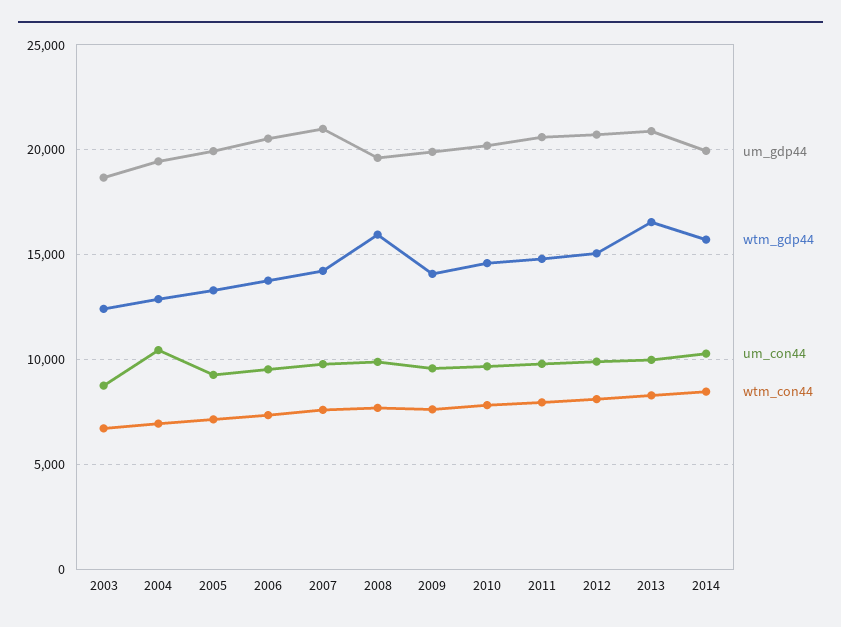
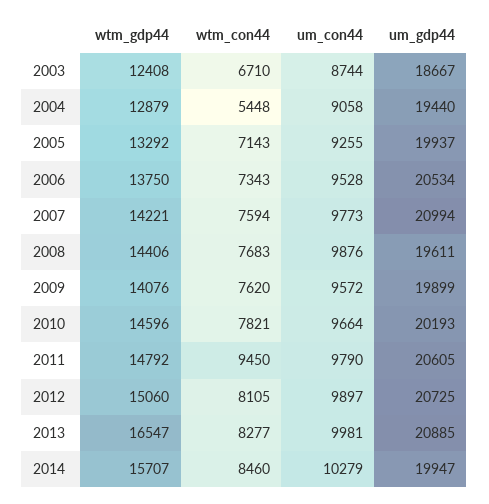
  {
    "um_gdp44": {
      "2003": 18667,
      "2004": 19440,
      "2005": 19937,
      "2006": 20534,
      "2007": 20994,
      "2008": 19611,
      "2009": 19899,
      "2010": 20193,
      "2011": 20605,
      "2012": 20725,
      "2013": 20885,
      "2014": 19947
    },
    "wtm_gdp44": {
      "2003": 12408,
      "2004": 12879,
      "2005": 13292,
      "2006": 13750,
      "2007": 14221,
-     "2008": 16000,
+     "2008": 14406,
      "2009": 14076,
      "2010": 14596,
      "2011": 14792,
      "2012": 15060,
      "2013": 16547,
      "2014": 15707
    },
    "um_con44": {
      "2003": 8744,
-     "2004": 10500,
+     "2004": 9058,
      "2005": 9255,
      "2006": 9528,
      "2007": 9773,
      "2008": 9876,
      "2009": 9572,
      "2010": 9664,
      "2011": 9790,
      "2012": 9897,
      "2013": 9981,
      "2014": 10279
    },
    "wtm_con44": {
      "2003": 6710,
-     "2004": 7000,
+     "2004": 5448,
      "2005": 7143,
      "2006": 7343,
      "2007": 7594,
      "2008": 7683,
      "2009": 7620,
      "2010": 7821,
-     "2011": 8000,
+     "2011": 9450,
      "2012": 8105,
      "2013": 8277,
      "2014": 8460
    }
  }

